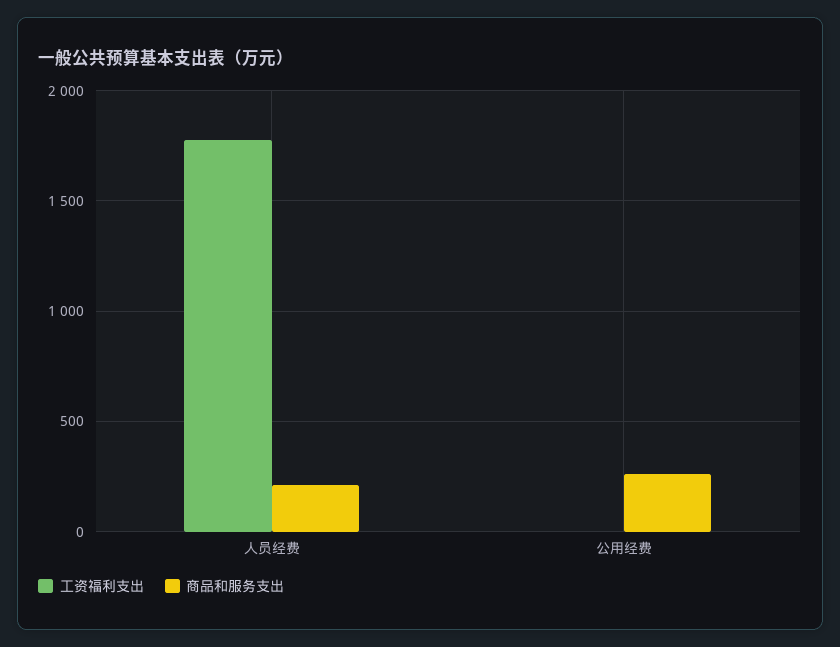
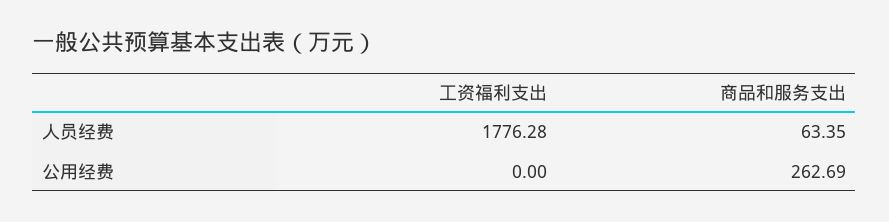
  {
    "工资福利支出": {
      "人员经费": 1776.28,
      "公用经费": 0
    },
    "商品和服务支出": {
-     "人员经费": 200,
+     "人员经费": 63.35,
      "公用经费": 262.69
    }
  }

